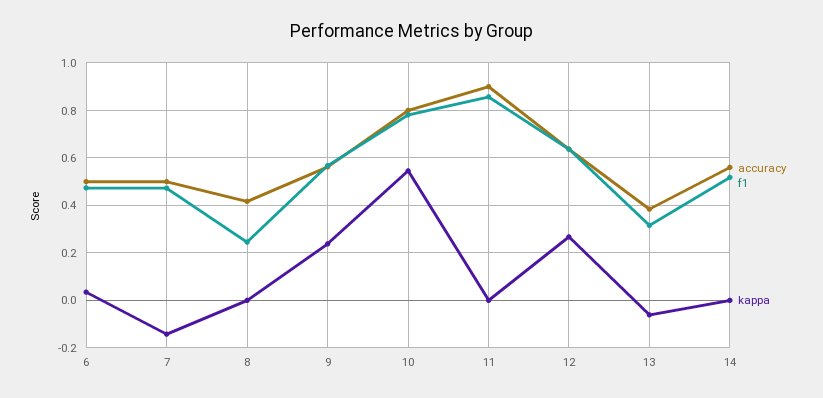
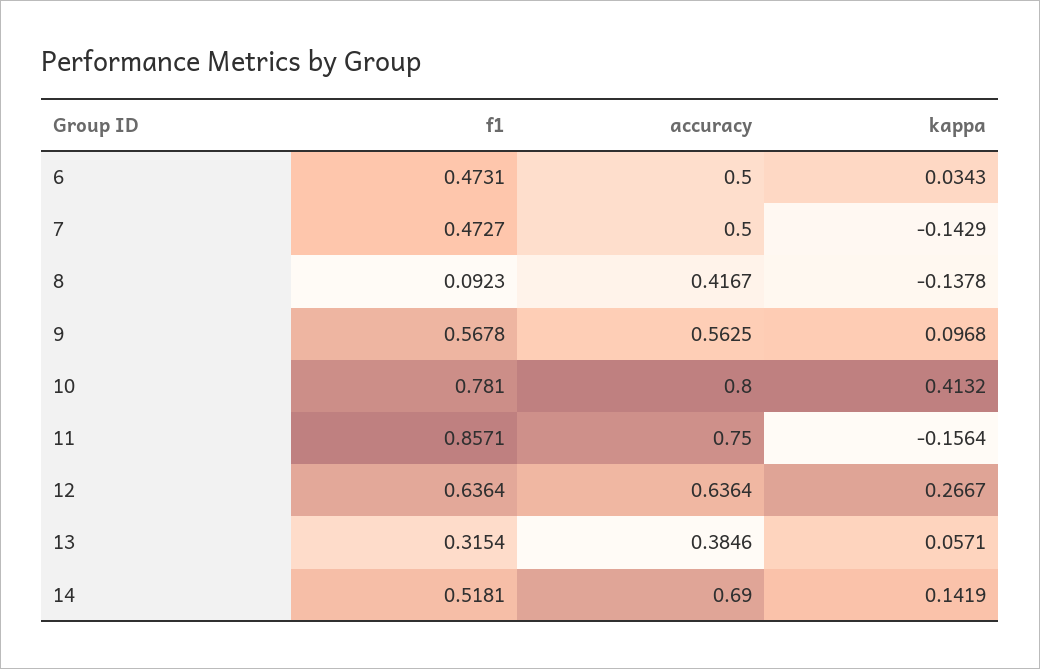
  {
    "accuracy": {
      "6": 0.5,
      "7": 0.5,
      "8": 0.4167,
      "9": 0.5625,
      "10": 0.8,
-     "11": 0.9,
+     "11": 0.75,
      "12": 0.6364,
      "13": 0.3846,
-     "14": 0.55
+     "14": 0.69
    },
    "f1": {
      "6": 0.4731,
      "7": 0.4727,
-     "8": 0.25,
+     "8": 0.0923,
      "9": 0.5678,
      "10": 0.781,
      "11": 0.8571,
      "12": 0.6364,
      "13": 0.3154,
      "14": 0.5181
    },
    "kappa": {
      "6": 0.0343,
      "7": -0.1429,
-     "8": 0,
+     "8": -0.1378,
-     "9": 0.25,
+     "9": 0.0968,
-     "10": 0.55,
+     "10": 0.4132,
-     "11": 0,
+     "11": -0.1564,
      "12": 0.2667,
-     "13": -0.05,
+     "13": 0.0571,
-     "14": 0
+     "14": 0.1419
    }
  }

